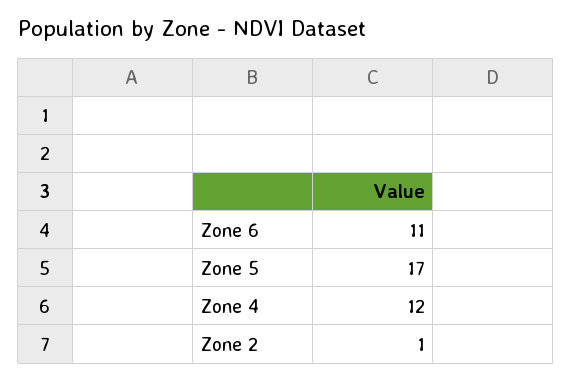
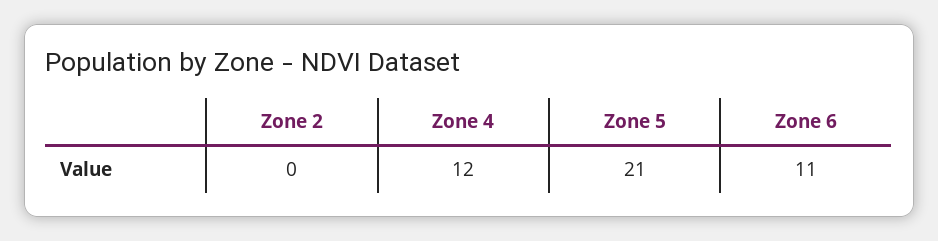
  {
    "Zone 6": 11,
-   "Zone 5": 17,
+   "Zone 5": 21,
    "Zone 4": 12,
-   "Zone 2": 1
+   "Zone 2": 0
  }

